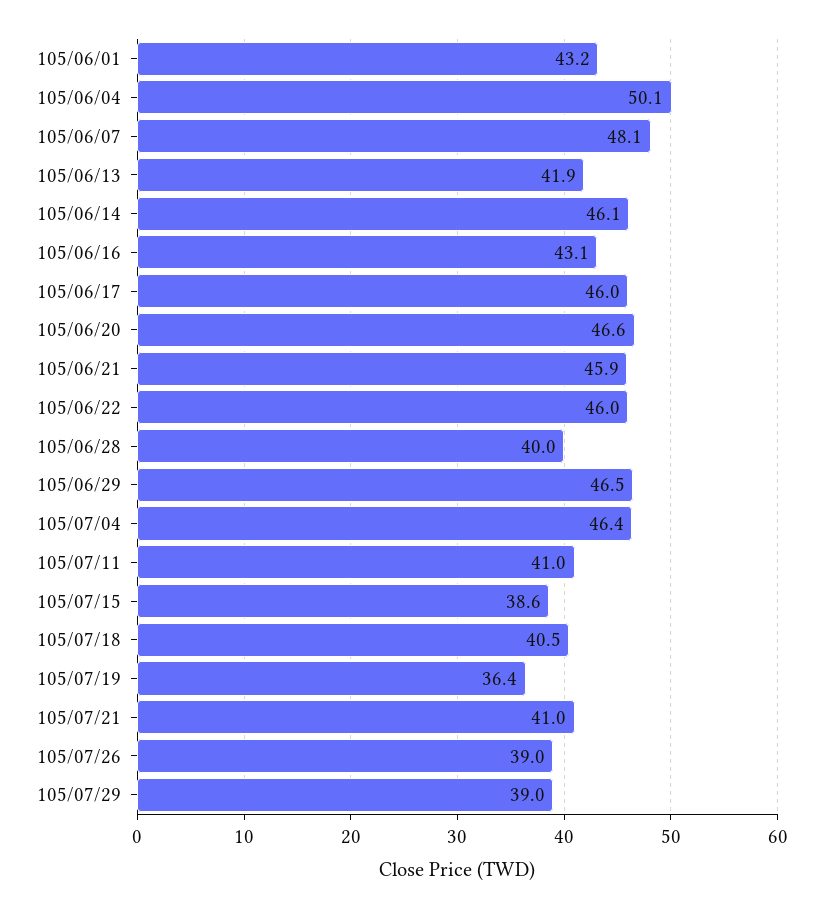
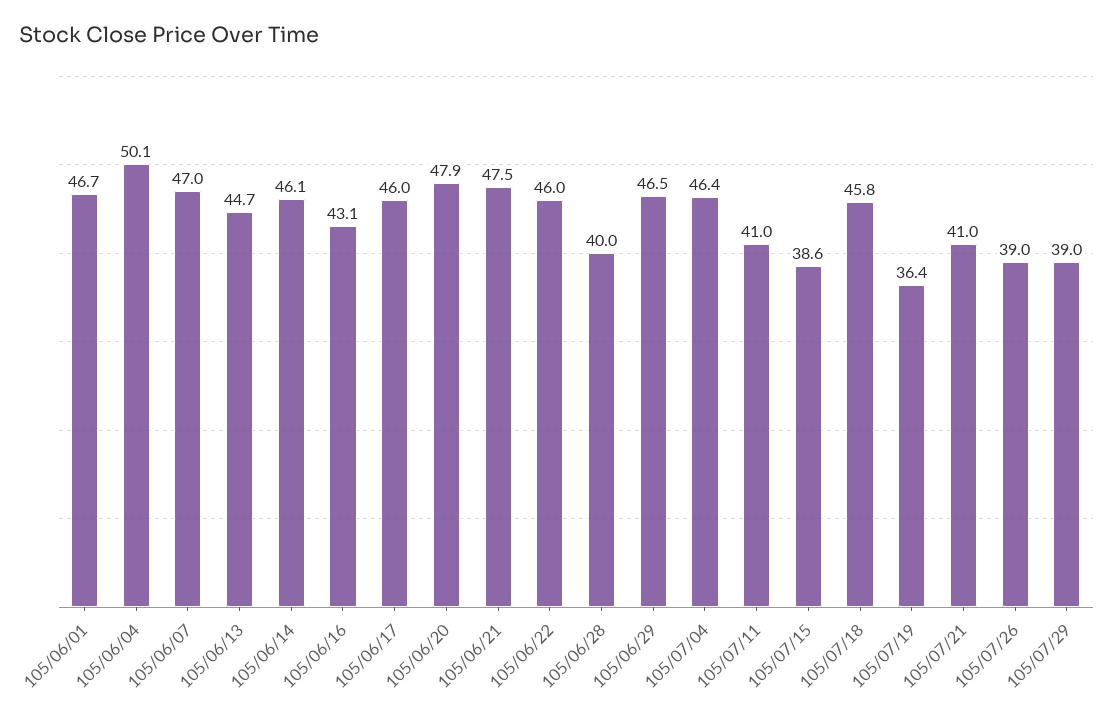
  {
-   "105/06/01": 43.2,
+   "105/06/01": 46.7,
    "105/06/04": 50.1,
-   "105/06/07": 48.1,
+   "105/06/07": 47,
-   "105/06/13": 41.9,
+   "105/06/13": 44.7,
    "105/06/14": 46.1,
    "105/06/16": 43.1,
    "105/06/17": 46,
-   "105/06/20": 46.6,
+   "105/06/20": 47.9,
-   "105/06/21": 45.9,
+   "105/06/21": 47.5,
    "105/06/22": 46,
    "105/06/28": 40,
    "105/06/29": 46.5,
    "105/07/04": 46.4,
    "105/07/11": 41,
    "105/07/15": 38.6,
-   "105/07/18": 40.5,
+   "105/07/18": 45.8,
    "105/07/19": 36.4,
    "105/07/21": 41,
    "105/07/26": 39,
    "105/07/29": 39
  }

